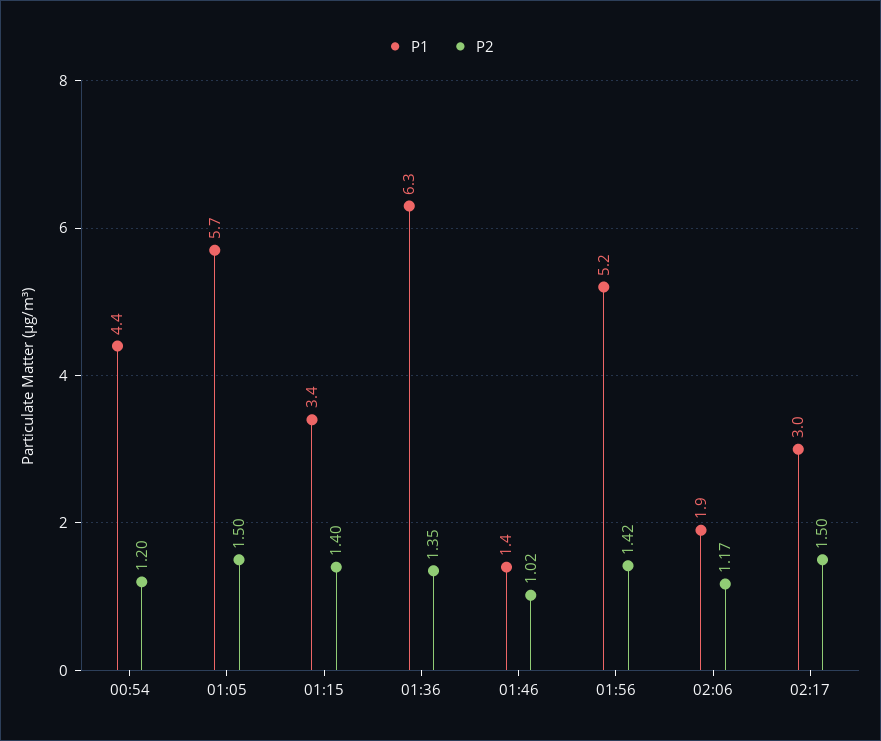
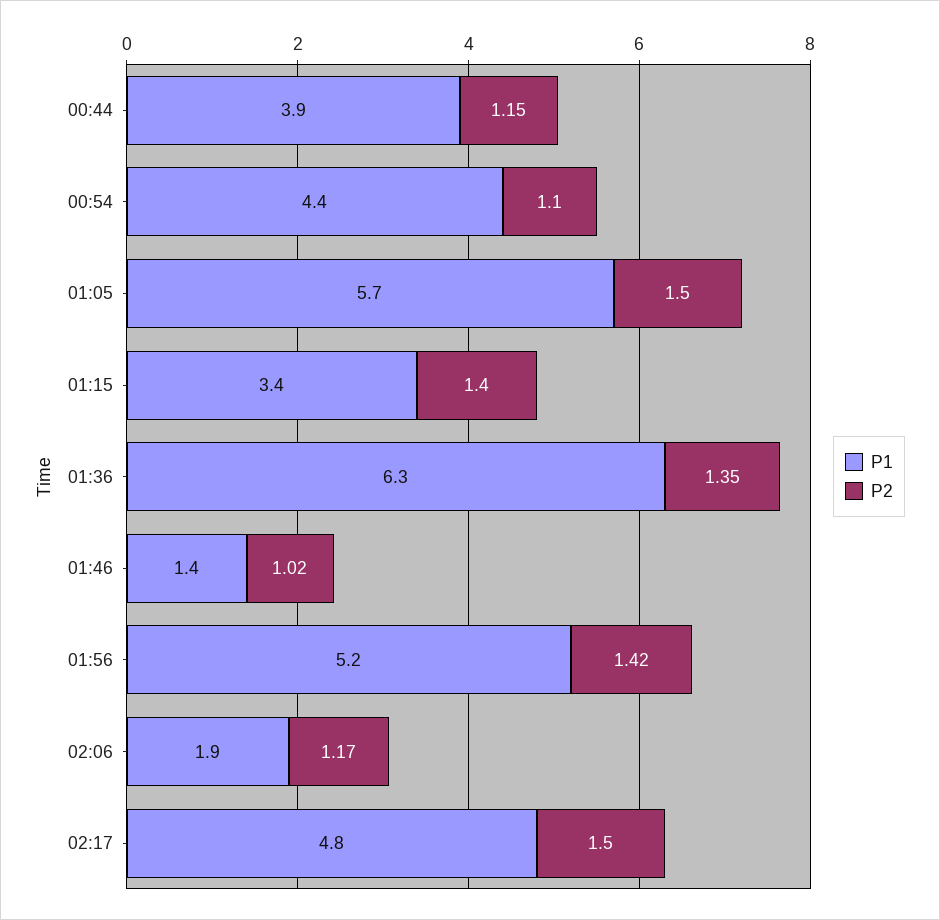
  {
    "P1": {
      "00:54": 4.4,
      "01:05": 5.7,
      "01:15": 3.4,
      "01:36": 6.3,
      "01:46": 1.4,
      "01:56": 5.2,
      "02:06": 1.9,
-     "02:17": 3
+     "02:17": 4.8,
+     "00:44": 3.9
    },
    "P2": {
-     "00:54": 1.2,
+     "00:54": 1.1,
      "01:05": 1.5,
      "01:15": 1.4,
      "01:36": 1.35,
      "01:46": 1.02,
      "01:56": 1.42,
      "02:06": 1.17,
-     "02:17": 1.5
+     "02:17": 1.5,
+     "00:44": 1.15
    }
  }

